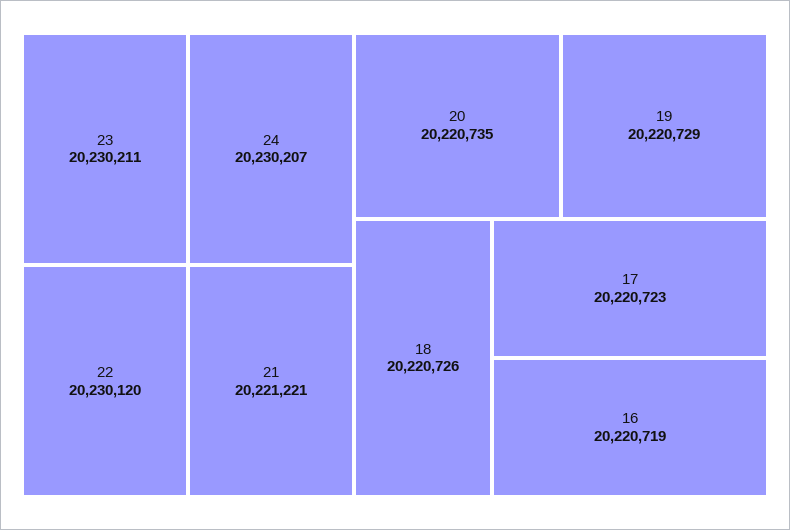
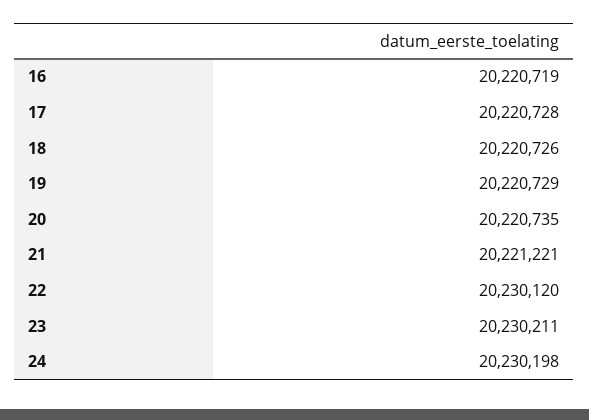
  {
    "23": 20230211,
-   "24": 20230207,
+   "24": 20230198,
    "22": 20230120,
    "21": 20221221,
    "20": 20220735,
    "19": 20220729,
    "18": 20220726,
-   "17": 20220723,
+   "17": 20220728,
    "16": 20220719
  }

